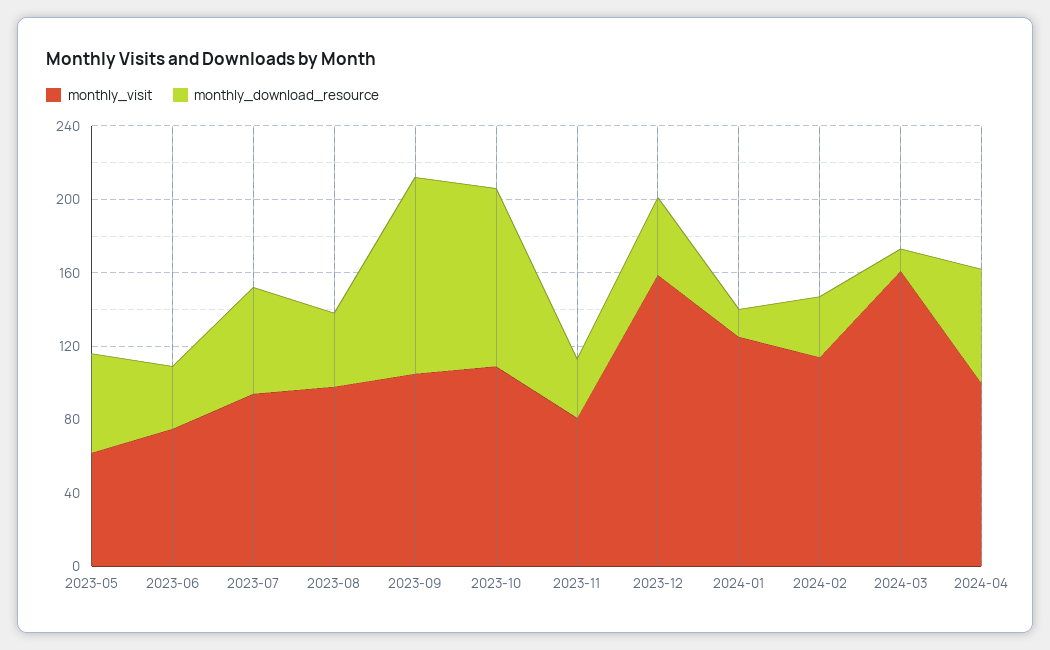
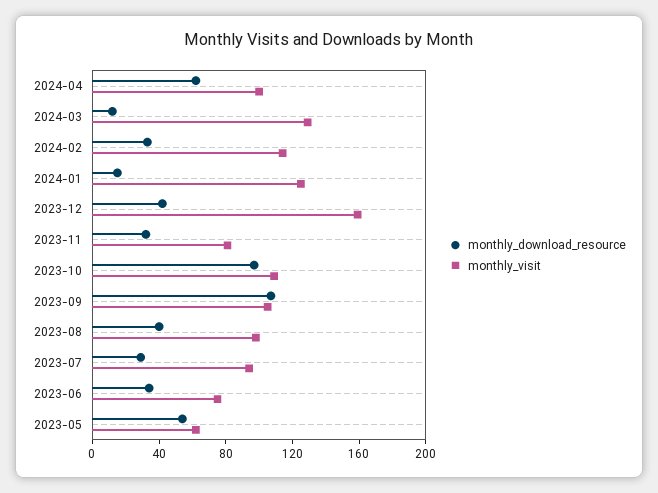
  {
    "monthly_visit": {
      "2023-05": 60,
      "2023-06": 80,
      "2023-07": 90,
      "2023-08": 100,
      "2023-09": 110,
      "2023-10": 110,
      "2023-11": 80,
      "2023-12": 160,
      "2024-01": 130,
      "2024-02": 110,
-     "2024-03": 160,
+     "2024-03": 130,
      "2024-04": 100
    },
    "monthly_download_resource": {
      "2023-05": 50,
      "2023-06": 30,
-     "2023-07": 60,
+     "2023-07": 30,
      "2023-08": 40,
      "2023-09": 110,
      "2023-10": 100,
      "2023-11": 30,
      "2023-12": 40,
      "2024-01": 20,
      "2024-02": 30,
      "2024-03": 10,
      "2024-04": 60
    }
  }

